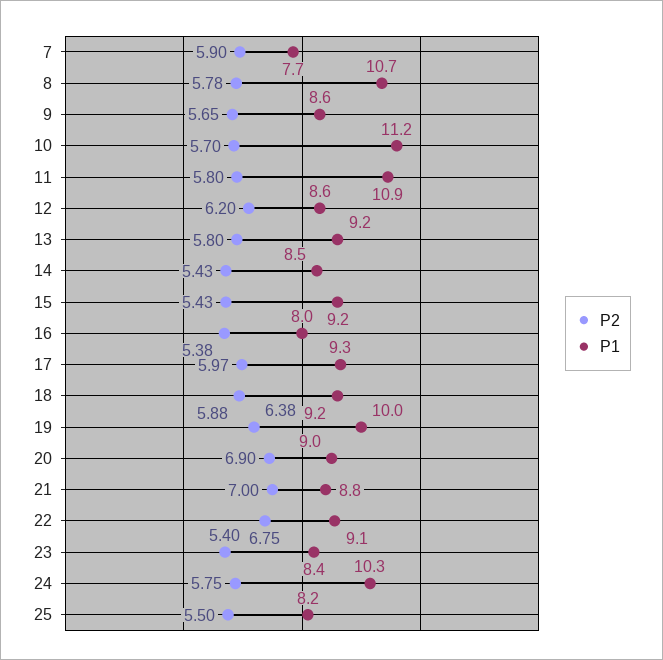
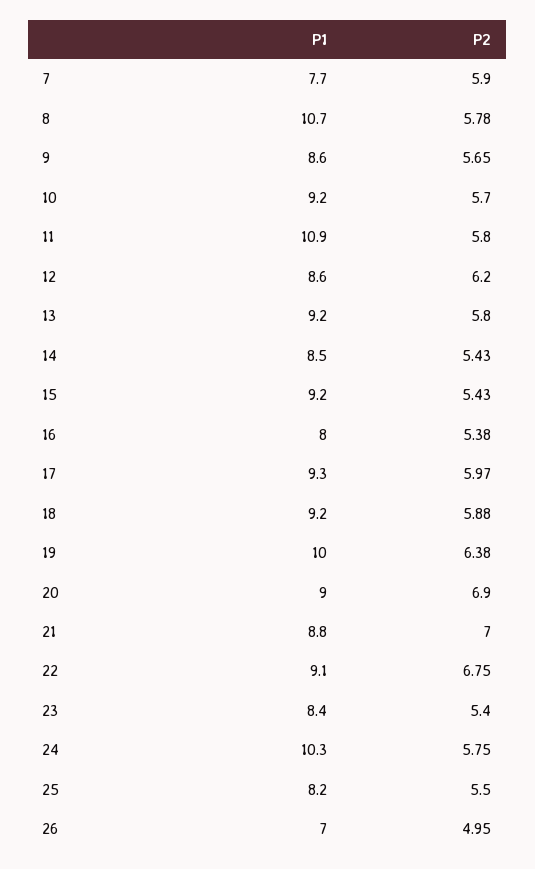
  {
    "P2": {
      "7": 5.9,
      "8": 5.78,
      "9": 5.65,
      "10": 5.7,
      "11": 5.8,
      "12": 6.2,
      "13": 5.8,
      "14": 5.43,
      "15": 5.43,
      "16": 5.38,
      "17": 5.97,
      "18": 5.88,
      "19": 6.38,
      "20": 6.9,
      "21": 7,
      "22": 6.75,
      "23": 5.4,
      "24": 5.75,
-     "25": 5.5
+     "25": 5.5,
+     "26": 4.95
    },
    "P1": {
      "7": 7.7,
      "8": 10.7,
      "9": 8.6,
-     "10": 11.2,
+     "10": 9.2,
      "11": 10.9,
      "12": 8.6,
      "13": 9.2,
      "14": 8.5,
      "15": 9.2,
      "16": 8,
      "17": 9.3,
      "18": 9.2,
      "19": 10,
      "20": 9,
      "21": 8.8,
      "22": 9.1,
      "23": 8.4,
      "24": 10.3,
-     "25": 8.2
+     "25": 8.2,
+     "26": 7
    }
  }

